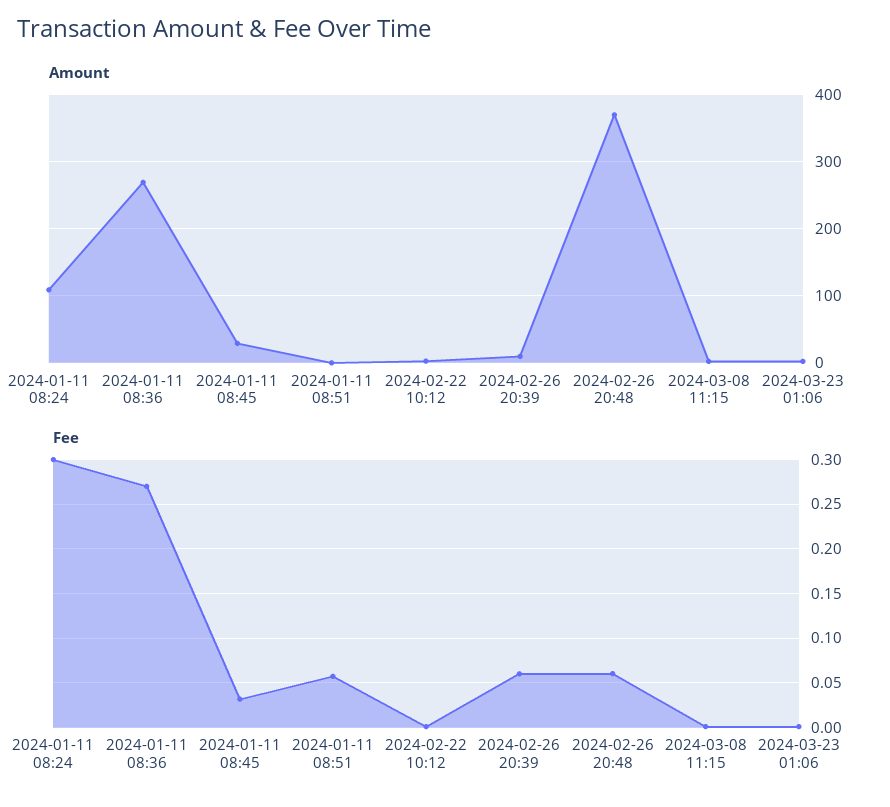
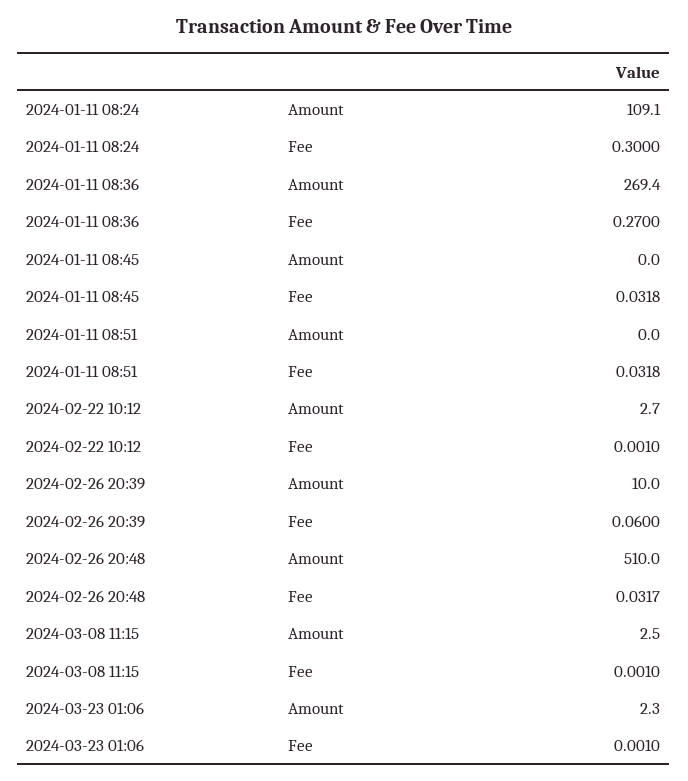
  {
    "Amount": {
      "2024-01-11 08:24": 109.1,
      "2024-01-11 08:36": 269.4,
-     "2024-01-11 08:45": 30,
+     "2024-01-11 08:45": 0,
      "2024-01-11 08:51": 0,
      "2024-02-22 10:12": 2.7,
      "2024-02-26 20:39": 10,
-     "2024-02-26 20:48": 370,
+     "2024-02-26 20:48": 510,
      "2024-03-08 11:15": 2.5,
      "2024-03-23 01:06": 2.3
    },
    "Fee": {
      "2024-01-11 08:24": 0.3,
      "2024-01-11 08:36": 0.27,
      "2024-01-11 08:45": 0.0318,
-     "2024-01-11 08:51": 0.06,
+     "2024-01-11 08:51": 0.0318,
      "2024-02-22 10:12": 0.001,
      "2024-02-26 20:39": 0.06,
-     "2024-02-26 20:48": 0.06,
+     "2024-02-26 20:48": 0.0317,
      "2024-03-08 11:15": 0.001,
      "2024-03-23 01:06": 0.001
    }
  }

